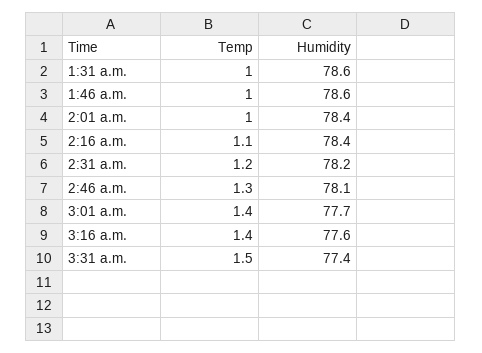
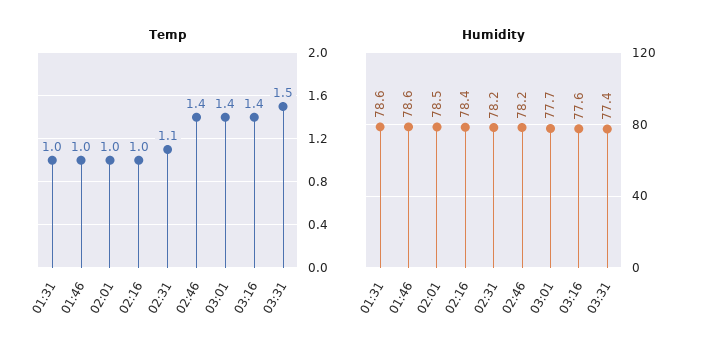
  {
    "Temp": {
      "1:31 a.m.": 1,
      "1:46 a.m.": 1,
      "2:01 a.m.": 1,
-     "2:16 a.m.": 1.1,
+     "2:16 a.m.": 1,
-     "2:31 a.m.": 1.2,
+     "2:31 a.m.": 1.1,
-     "2:46 a.m.": 1.3,
+     "2:46 a.m.": 1.4,
      "3:01 a.m.": 1.4,
      "3:16 a.m.": 1.4,
      "3:31 a.m.": 1.5
    },
    "Humidity": {
      "1:31 a.m.": 78.6,
      "1:46 a.m.": 78.6,
-     "2:01 a.m.": 78.4,
+     "2:01 a.m.": 78.5,
      "2:16 a.m.": 78.4,
      "2:31 a.m.": 78.2,
-     "2:46 a.m.": 78.1,
+     "2:46 a.m.": 78.2,
      "3:01 a.m.": 77.7,
      "3:16 a.m.": 77.6,
      "3:31 a.m.": 77.4
    }
  }

